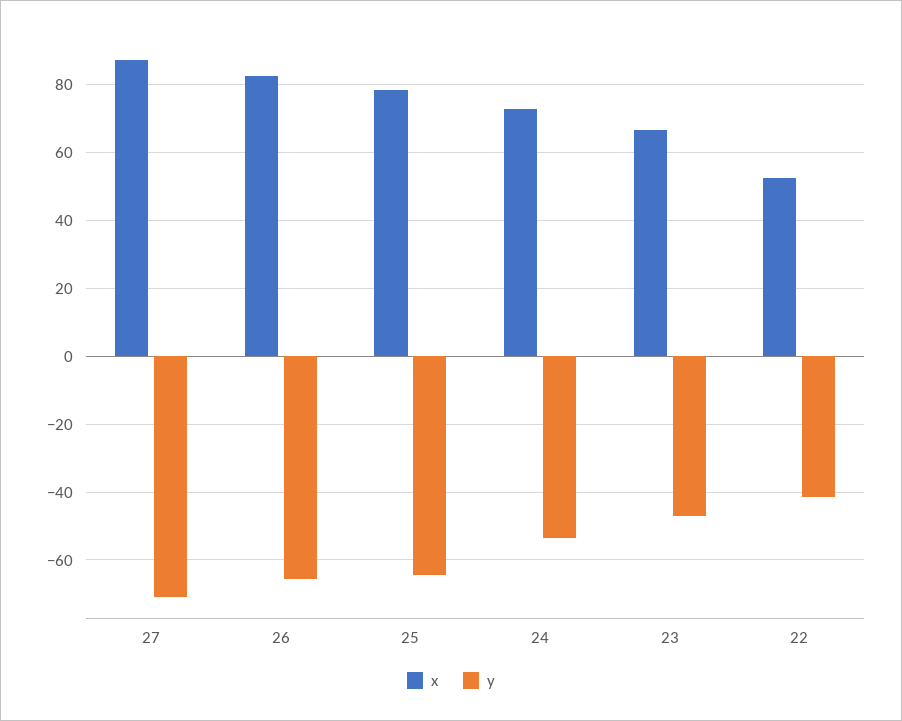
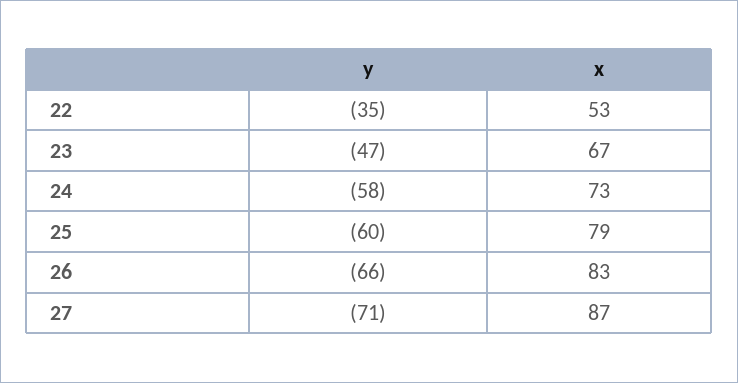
  {
    "x": {
      "27": 87,
      "26": 83,
      "25": 79,
      "24": 73,
      "23": 67,
      "22": 53
    },
    "y": {
      "27": -71,
      "26": -66,
-     "25": -64,
+     "25": -60,
-     "24": -54,
+     "24": -58,
      "23": -47,
-     "22": -42
+     "22": -35
    }
  }

